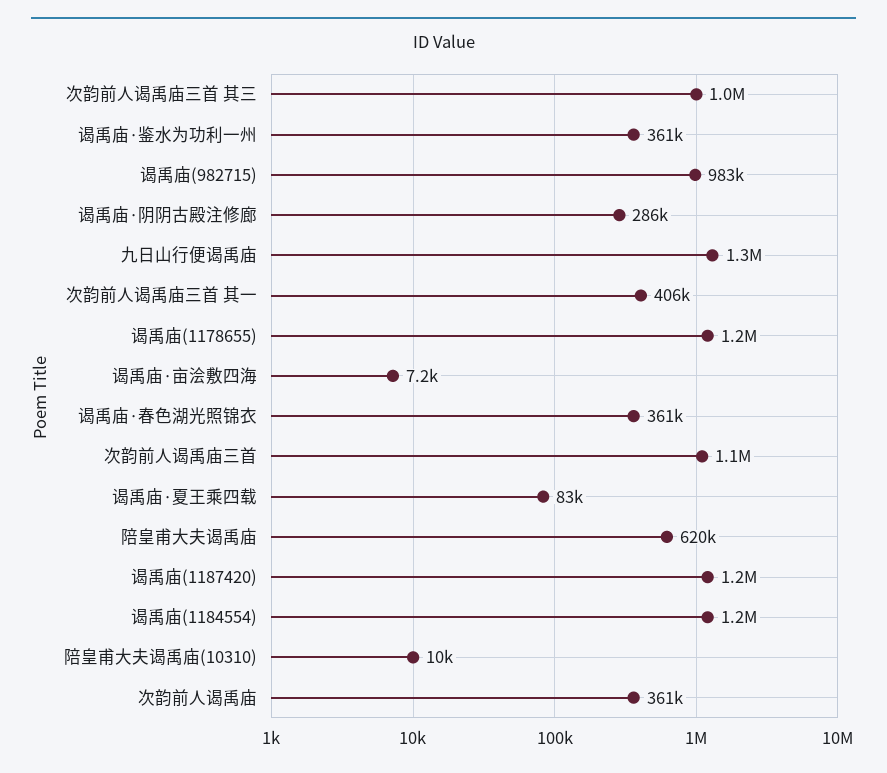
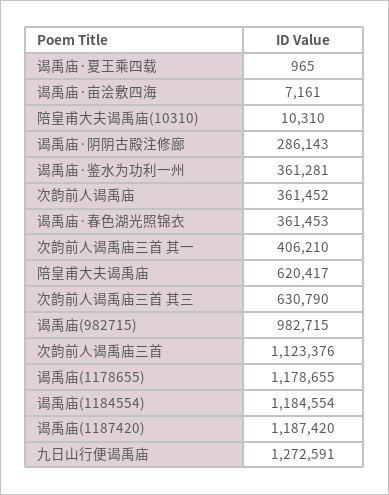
  {
-   "次韵前人谒禹庙三首 其三": 1000000,
+   "次韵前人谒禹庙三首 其三": 630790,
    "谒禹庙·鉴水为功利一州": 361281,
    "谒禹庙(982715)": 982715,
    "谒禹庙·阴阴古殿注修廊": 286143,
    "九日山行便谒禹庙": 1272591,
    "次韵前人谒禹庙三首 其一": 406210,
    "谒禹庙(1178655)": 1178655,
    "谒禹庙·亩浍敷四海": 7161,
    "谒禹庙·春色湖光照锦衣": 361453,
    "次韵前人谒禹庙三首": 1123376,
-   "谒禹庙·夏王乘四载": 83000,
+   "谒禹庙·夏王乘四载": 965,
    "陪皇甫大夫谒禹庙": 620417,
    "谒禹庙(1187420)": 1187420,
    "谒禹庙(1184554)": 1184554,
    "陪皇甫大夫谒禹庙(10310)": 10310,
    "次韵前人谒禹庙": 361452
  }

